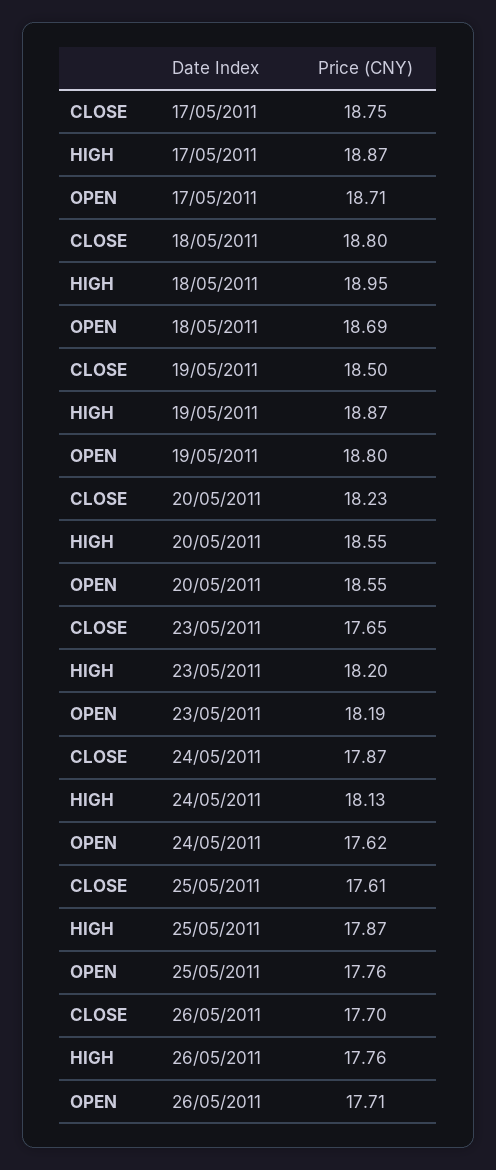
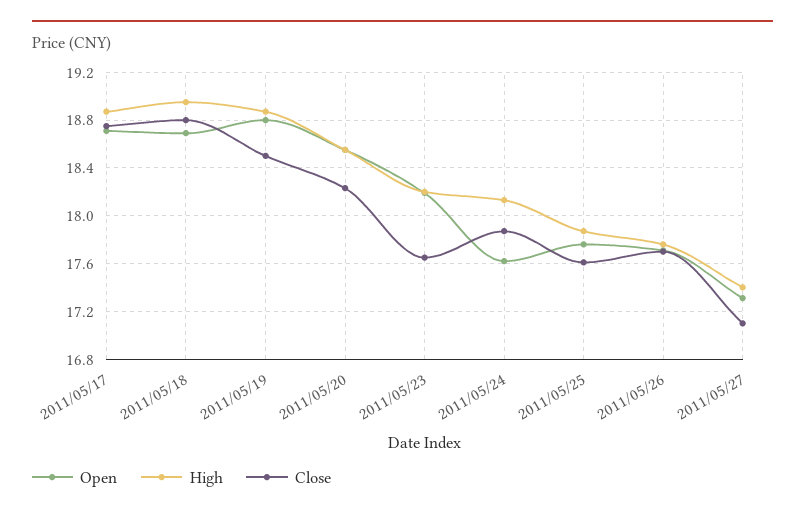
  {
    "CLOSE": {
      "17/05/2011": 18.75,
      "18/05/2011": 18.8,
      "19/05/2011": 18.5,
      "20/05/2011": 18.23,
      "23/05/2011": 17.65,
      "24/05/2011": 17.87,
      "25/05/2011": 17.61,
-     "26/05/2011": 17.7
+     "26/05/2011": 17.7,
+     "2011/05/27": 17.1
    },
    "HIGH": {
      "17/05/2011": 18.87,
      "18/05/2011": 18.95,
      "19/05/2011": 18.87,
      "20/05/2011": 18.55,
      "23/05/2011": 18.2,
      "24/05/2011": 18.13,
      "25/05/2011": 17.87,
-     "26/05/2011": 17.76
+     "26/05/2011": 17.76,
+     "2011/05/27": 17.4
    },
    "OPEN": {
      "17/05/2011": 18.71,
      "18/05/2011": 18.69,
      "19/05/2011": 18.8,
      "20/05/2011": 18.55,
      "23/05/2011": 18.19,
      "24/05/2011": 17.62,
      "25/05/2011": 17.76,
-     "26/05/2011": 17.71
+     "26/05/2011": 17.71,
+     "2011/05/27": 17.3
    }
  }

